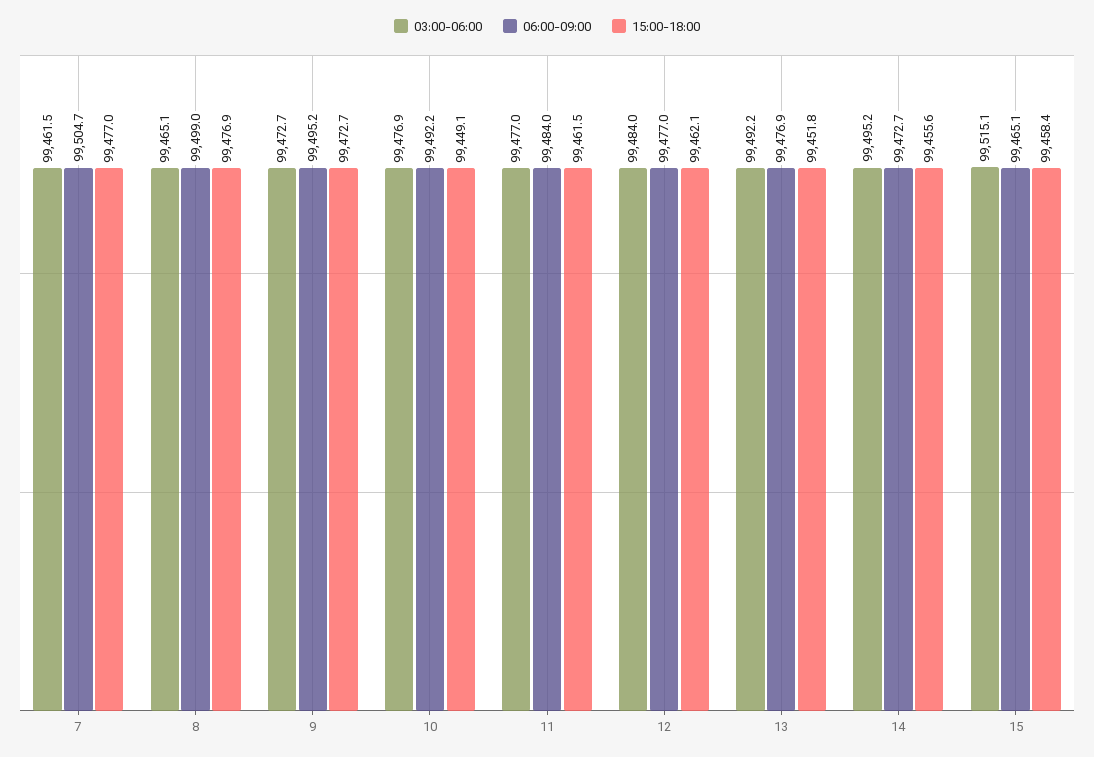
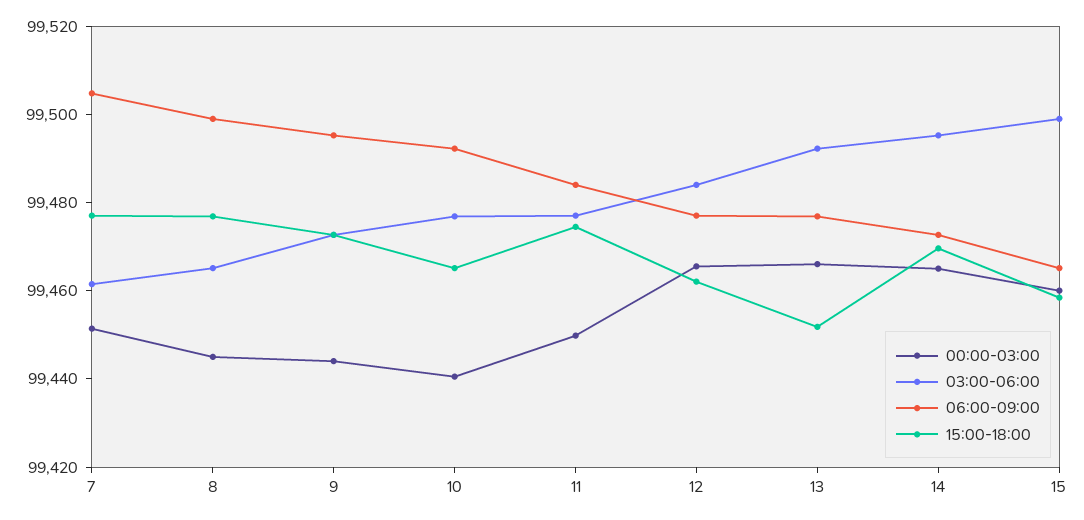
  {
    "03:00-06:00": {
      "7": 99461.5,
      "8": 99465.1,
      "9": 99472.7,
      "10": 99476.9,
      "11": 99477,
      "12": 99484,
      "13": 99492.2,
      "14": 99495.2,
-     "15": 99515.1
+     "15": 99500
    },
    "06:00-09:00": {
      "7": 99504.7,
      "8": 99499,
      "9": 99495.2,
      "10": 99492.2,
      "11": 99484,
      "12": 99477,
      "13": 99476.9,
      "14": 99472.7,
      "15": 99465.1
    },
    "15:00-18:00": {
      "7": 99477,
      "8": 99476.9,
      "9": 99472.7,
-     "10": 99449.1,
+     "10": 99465,
-     "11": 99461.5,
+     "11": 99475,
      "12": 99462.1,
      "13": 99451.8,
-     "14": 99455.6,
+     "14": 99470,
      "15": 99458.4
-   }
+   },
+   "00:00-03:00": {
+     "7": 99450,
+     "8": 99445,
+     "9": 99445,
+     "10": 99440,
+     "11": 99450,
+     "12": 99465,
+     "13": 99465,
+     "14": 99465,
+     "15": 99460
+   }
  }

